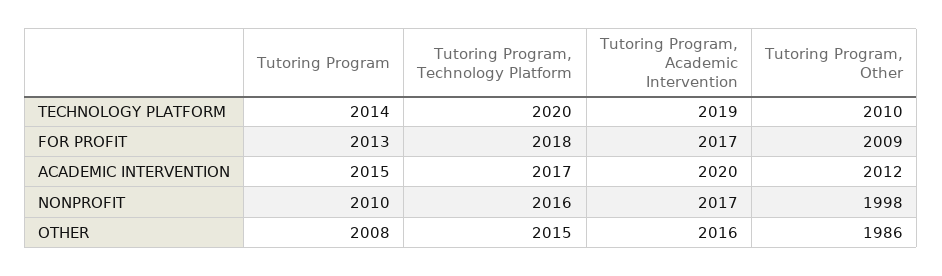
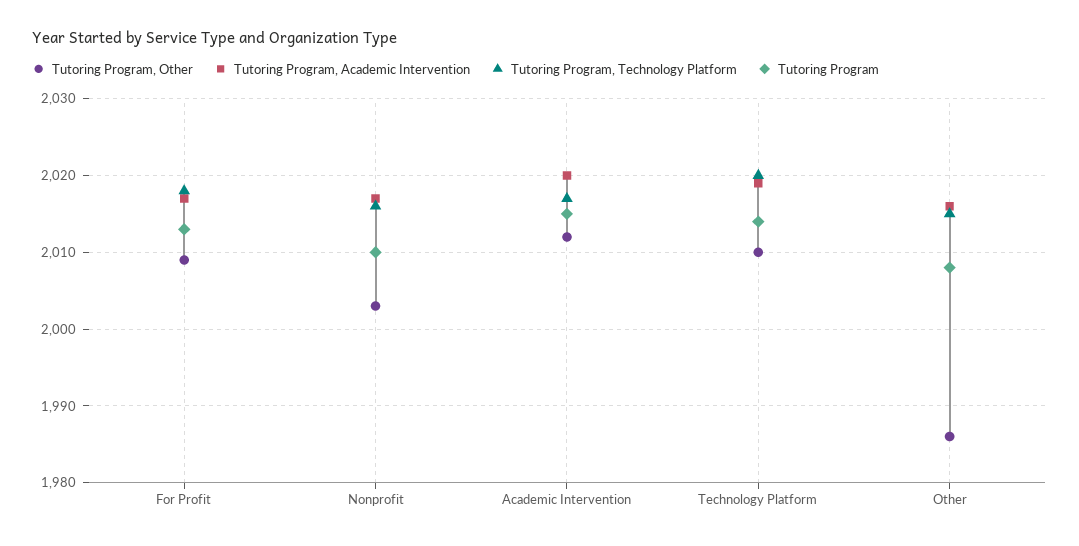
  {
    "Tutoring Program": {
      "TECHNOLOGY PLATFORM": 2014,
      "FOR PROFIT": 2013,
      "ACADEMIC INTERVENTION": 2015,
      "NONPROFIT": 2010,
      "OTHER": 2008
    },
    "Tutoring Program, Technology Platform": {
      "TECHNOLOGY PLATFORM": 2020,
      "FOR PROFIT": 2018,
      "ACADEMIC INTERVENTION": 2017,
      "NONPROFIT": 2016,
      "OTHER": 2015
    },
    "Tutoring Program, Academic Intervention": {
      "TECHNOLOGY PLATFORM": 2019,
      "FOR PROFIT": 2017,
      "ACADEMIC INTERVENTION": 2020,
      "NONPROFIT": 2017,
      "OTHER": 2016
    },
    "Tutoring Program, Other": {
      "TECHNOLOGY PLATFORM": 2010,
      "FOR PROFIT": 2009,
      "ACADEMIC INTERVENTION": 2012,
-     "NONPROFIT": 1998,
+     "NONPROFIT": 2003,
      "OTHER": 1986
    }
  }

